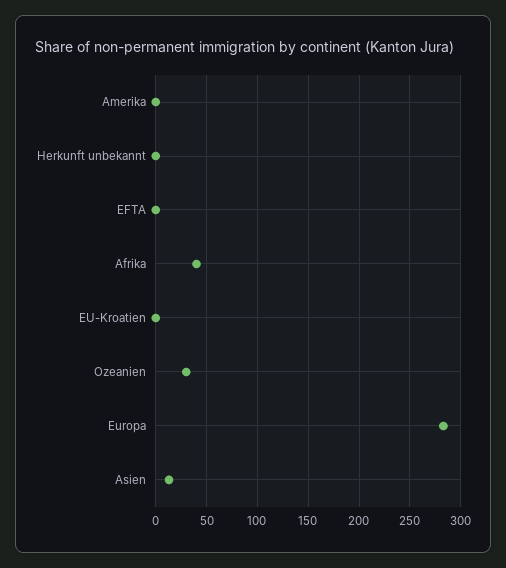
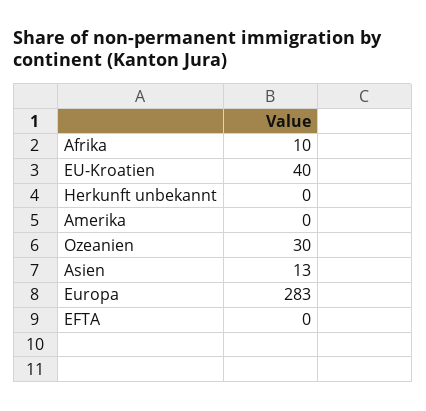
  {
    "Amerika": 0,
    "Herkunft unbekannt": 0,
    "EFTA": 0,
-   "Afrika": 40,
+   "Afrika": 10,
-   "EU-Kroatien": 0,
+   "EU-Kroatien": 40,
    "Ozeanien": 30,
    "Europa": 283,
    "Asien": 13
  }

